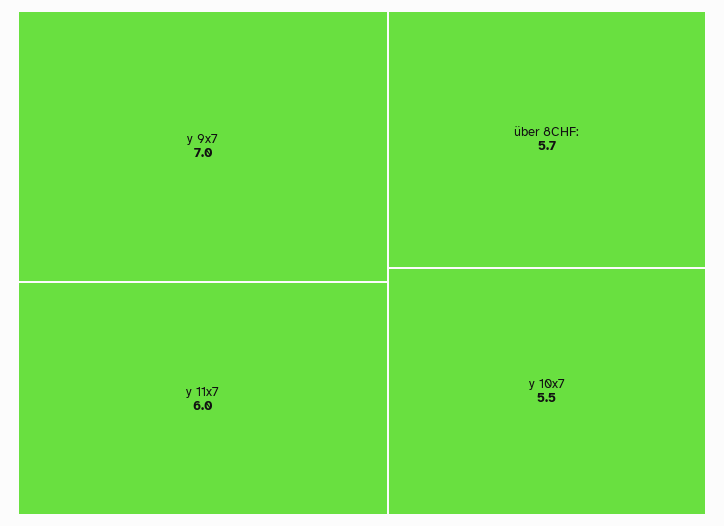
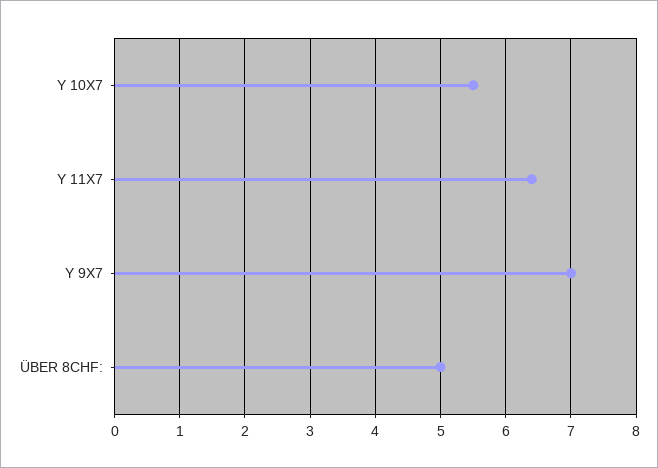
  {
    "y 9x7": 7,
-   "y 11x7": 6,
+   "y 11x7": 6.4,
-   "über 8CHF:": 5.7,
+   "über 8CHF:": 5,
    "y 10x7": 5.5
  }

